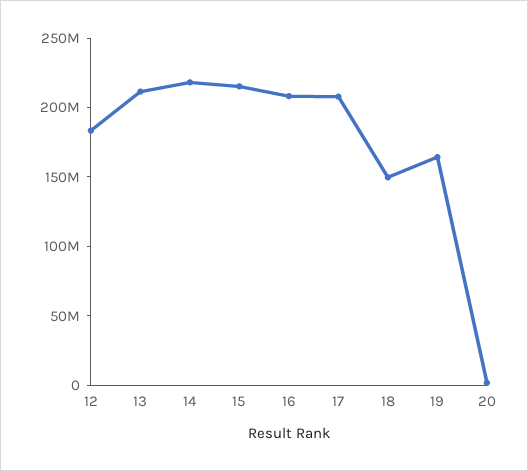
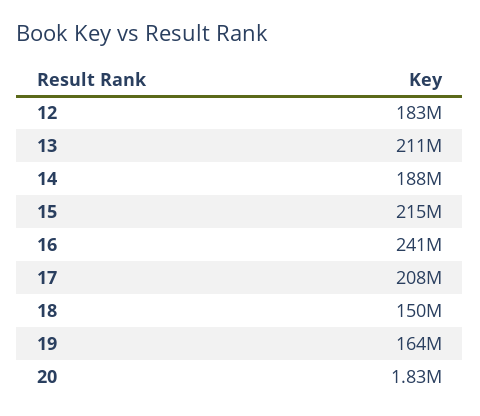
  {
    "12": 183000000,
    "13": 211000000,
-   "14": 220000000,
+   "14": 188000000,
    "15": 215000000,
-   "16": 210000000,
+   "16": 241000000,
    "17": 208000000,
    "18": 150000000,
    "19": 164000000,
    "20": 1830000
  }

